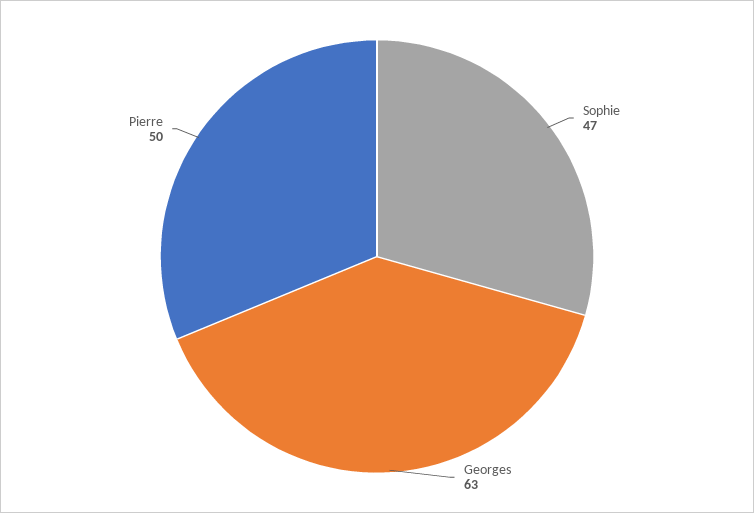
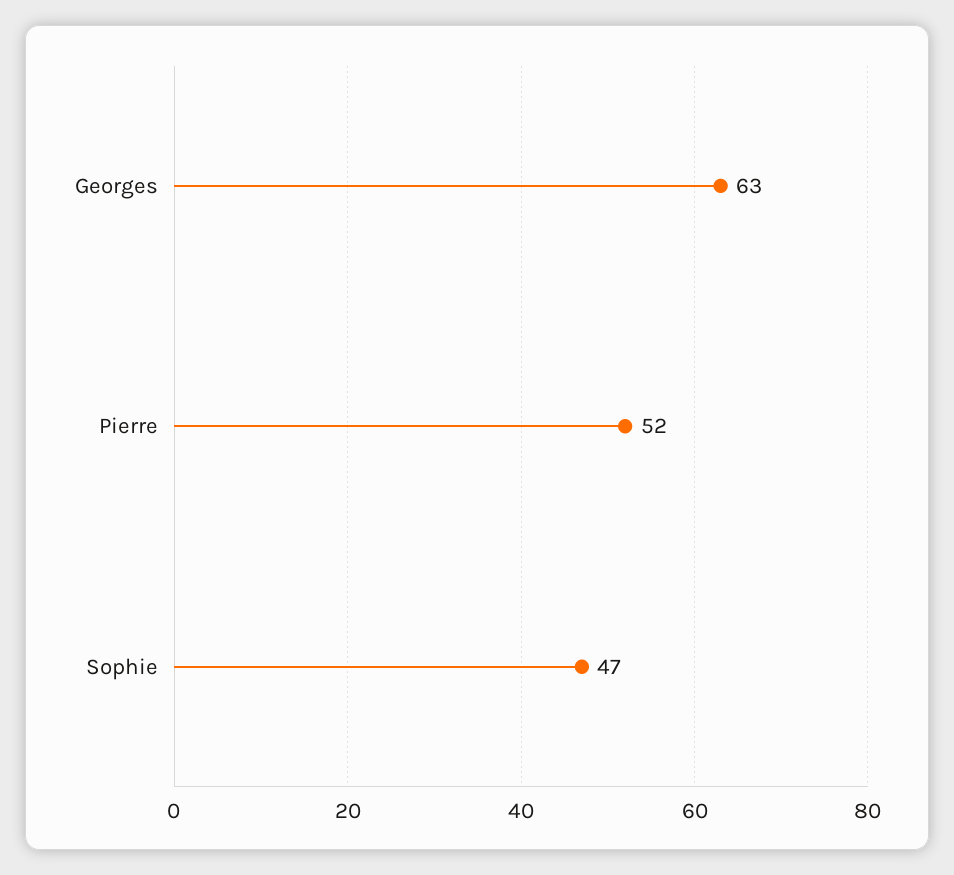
  {
    "Sophie": 47,
    "Georges": 63,
-   "Pierre": 50
+   "Pierre": 52
  }

